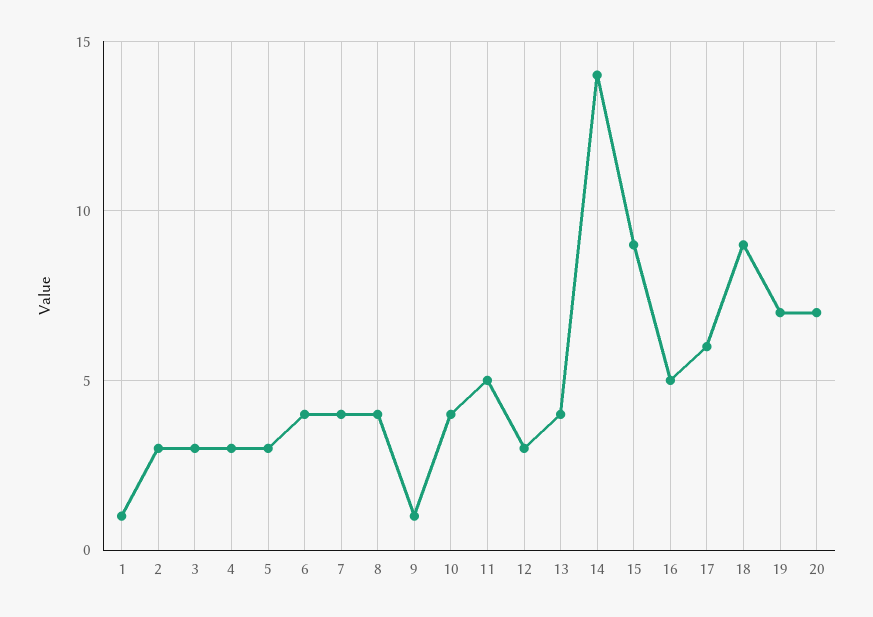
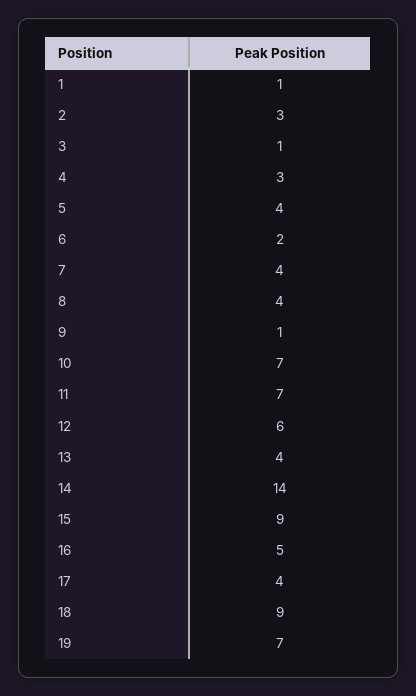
  {
    "1": 1,
    "2": 3,
-   "3": 3,
+   "3": 1,
    "4": 3,
-   "5": 3,
+   "5": 4,
-   "6": 4,
+   "6": 2,
    "7": 4,
    "8": 4,
    "9": 1,
-   "10": 4,
+   "10": 7,
-   "11": 5,
+   "11": 7,
-   "12": 3,
+   "12": 6,
    "13": 4,
    "14": 14,
    "15": 9,
    "16": 5,
-   "17": 6,
+   "17": 4,
    "18": 9,
-   "19": 7,
+   "19": 7
-   "20": 7
  }

